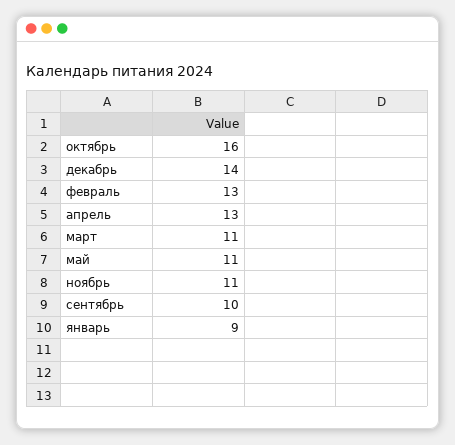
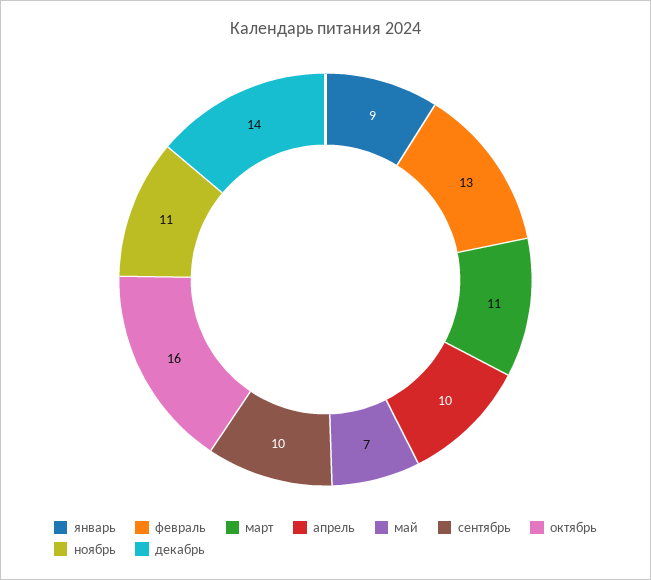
  {
    "октябрь": 16,
    "декабрь": 14,
    "февраль": 13,
-   "апрель": 13,
+   "апрель": 10,
    "март": 11,
-   "май": 11,
+   "май": 7,
    "ноябрь": 11,
    "сентябрь": 10,
    "январь": 9
  }

